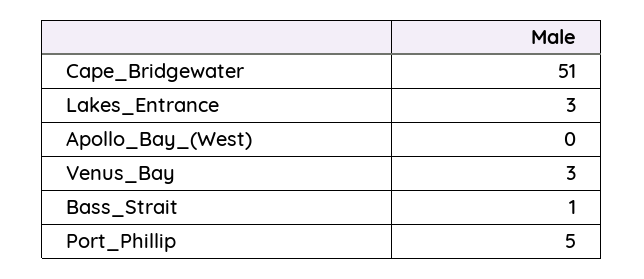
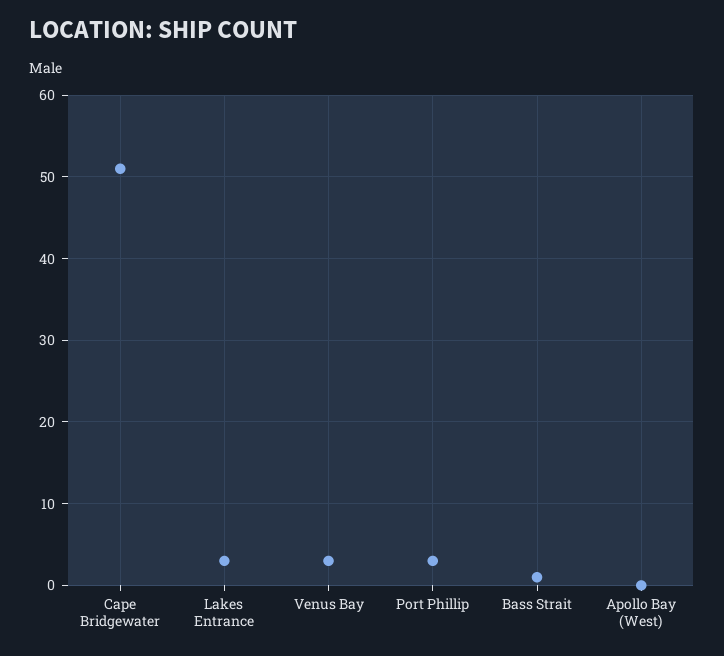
  {
    "Cape_Bridgewater": 51,
    "Lakes_Entrance": 3,
    "Apollo_Bay_(West)": 0,
    "Venus_Bay": 3,
    "Bass_Strait": 1,
-   "Port_Phillip": 5
+   "Port_Phillip": 3
  }

